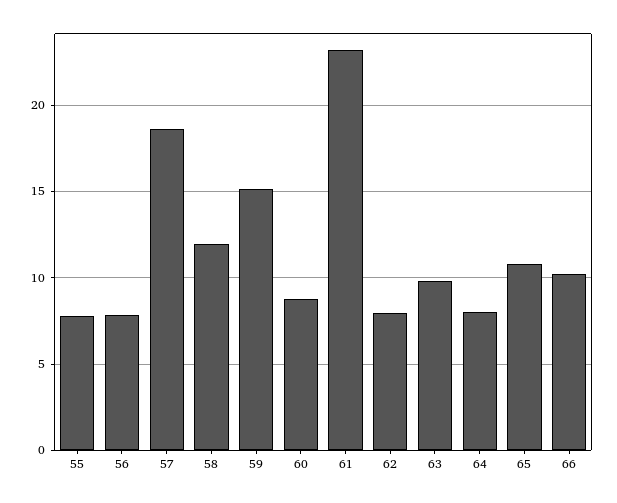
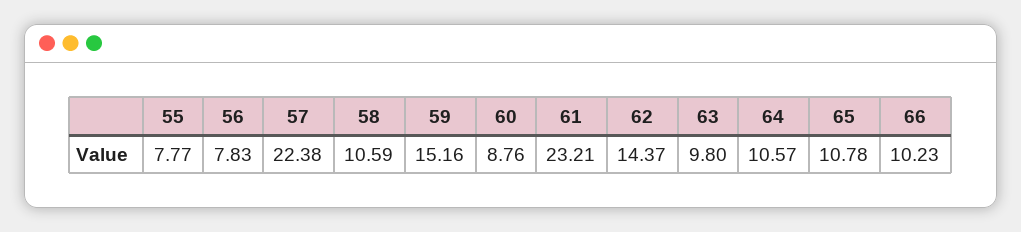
  {
    "55": 7.77,
    "56": 7.83,
-   "57": 18.5,
+   "57": 22.38,
-   "58": 12,
+   "58": 10.59,
    "59": 15.16,
    "60": 8.76,
    "61": 23.21,
-   "62": 8,
+   "62": 14.37,
    "63": 9.8,
-   "64": 8,
+   "64": 10.57,
    "65": 10.78,
    "66": 10.23
  }

